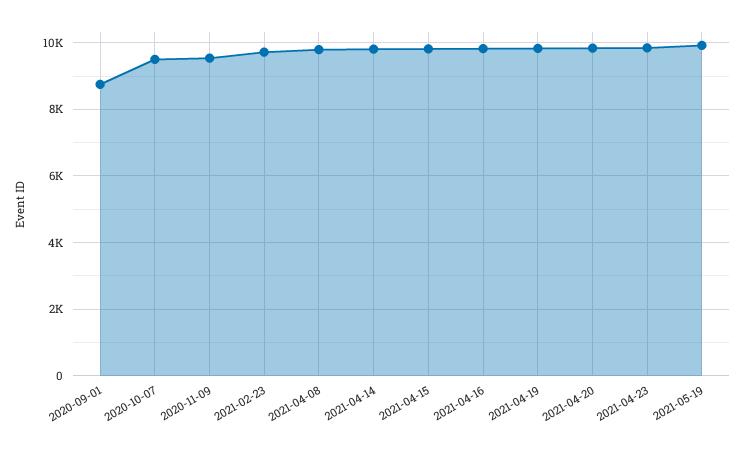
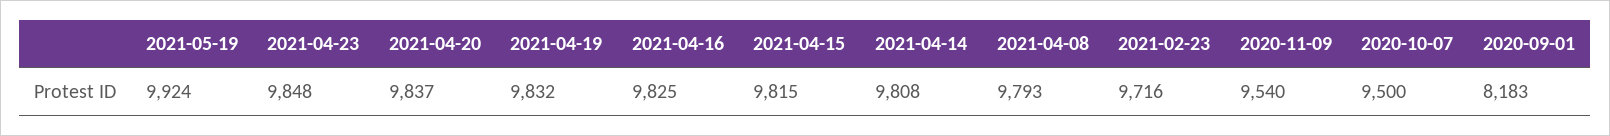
  {
-   "2020-09-01": 8800,
+   "2020-09-01": 8183,
    "2020-10-07": 9500,
    "2020-11-09": 9540,
    "2021-02-23": 9716,
    "2021-04-08": 9793,
    "2021-04-14": 9808,
    "2021-04-15": 9815,
    "2021-04-16": 9825,
    "2021-04-19": 9832,
    "2021-04-20": 9837,
    "2021-04-23": 9848,
    "2021-05-19": 9924
  }

